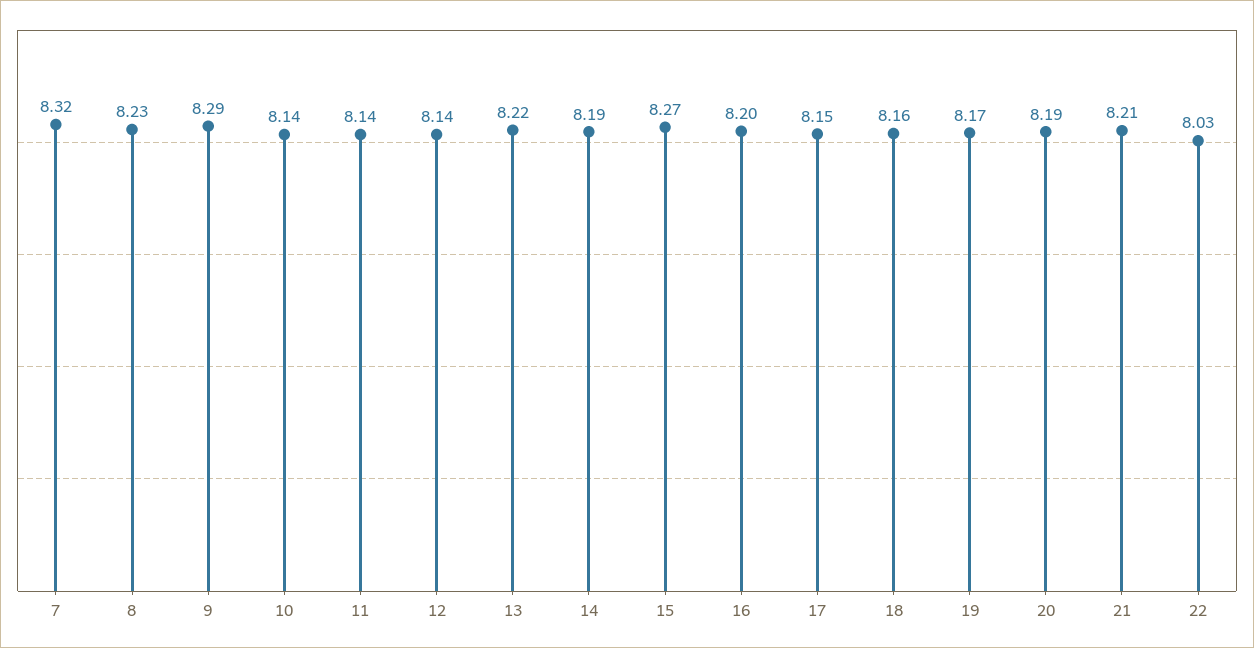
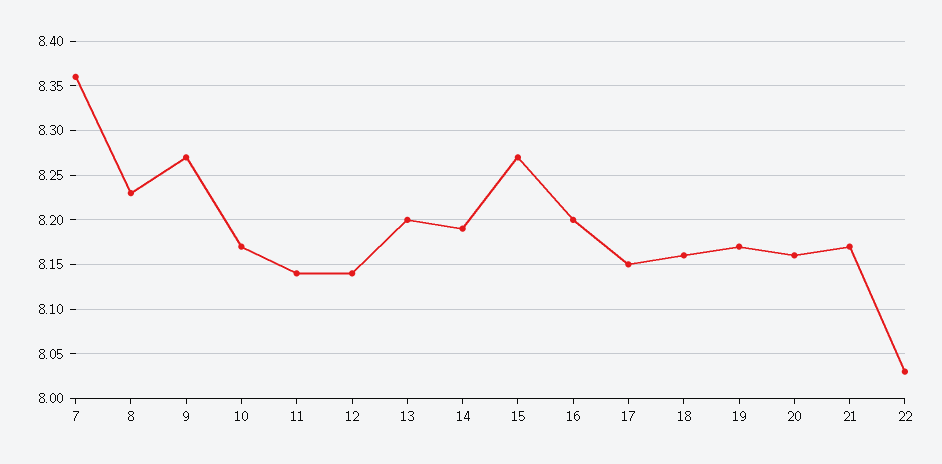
  {
-   "7": 8.32,
+   "7": 8.36,
    "8": 8.23,
-   "9": 8.29,
+   "9": 8.27,
-   "10": 8.14,
+   "10": 8.17,
    "11": 8.14,
    "12": 8.14,
-   "13": 8.22,
+   "13": 8.2,
    "14": 8.19,
    "15": 8.27,
    "16": 8.2,
    "17": 8.15,
    "18": 8.16,
    "19": 8.17,
-   "20": 8.19,
+   "20": 8.16,
-   "21": 8.21,
+   "21": 8.17,
    "22": 8.03
  }

